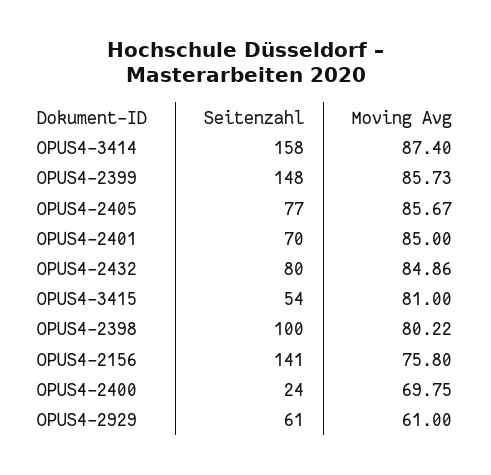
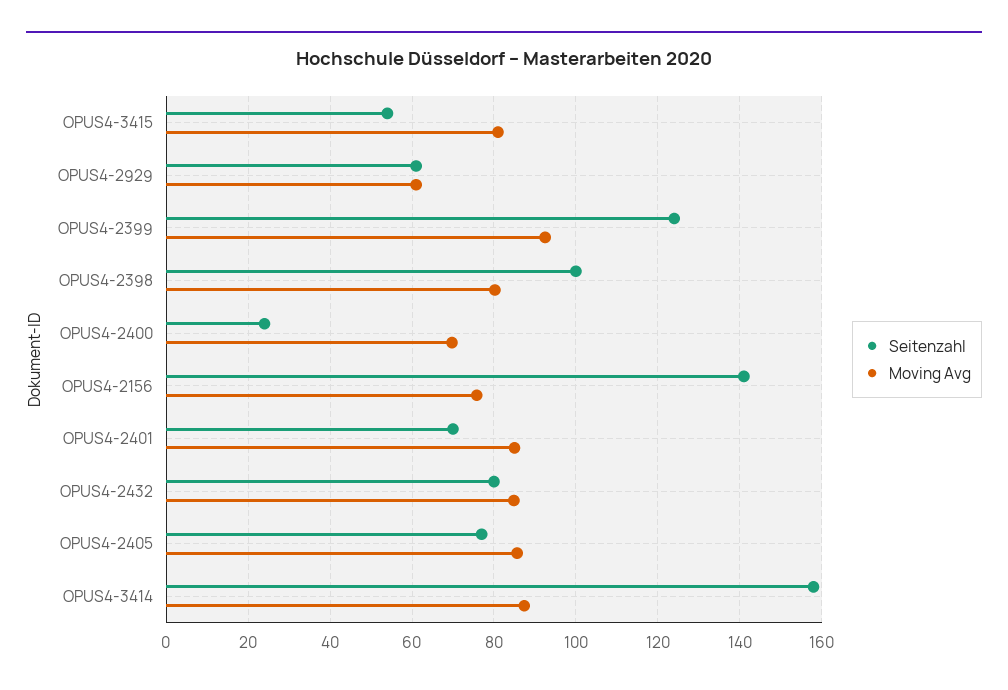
  {
    "Seitenzahl": {
      "OPUS4-3414": 158,
-     "OPUS4-2399": 148,
+     "OPUS4-2399": 124,
      "OPUS4-2405": 77,
      "OPUS4-2401": 70,
      "OPUS4-2432": 80,
      "OPUS4-3415": 54,
      "OPUS4-2398": 100,
      "OPUS4-2156": 141,
      "OPUS4-2400": 24,
      "OPUS4-2929": 61
    },
    "Moving Avg": {
      "OPUS4-3414": 87.4,
-     "OPUS4-2399": 85.73,
+     "OPUS4-2399": 92,
      "OPUS4-2405": 85.67,
      "OPUS4-2401": 85,
      "OPUS4-2432": 84.86,
      "OPUS4-3415": 81,
      "OPUS4-2398": 80.22,
      "OPUS4-2156": 75.8,
      "OPUS4-2400": 69.75,
      "OPUS4-2929": 61
    }
  }

